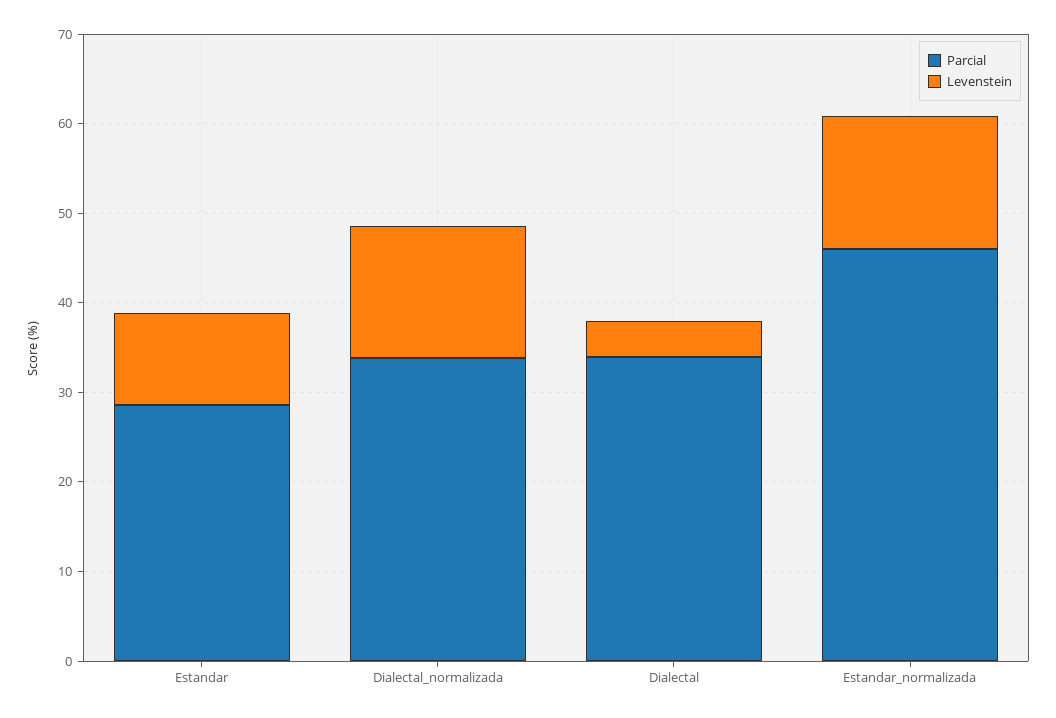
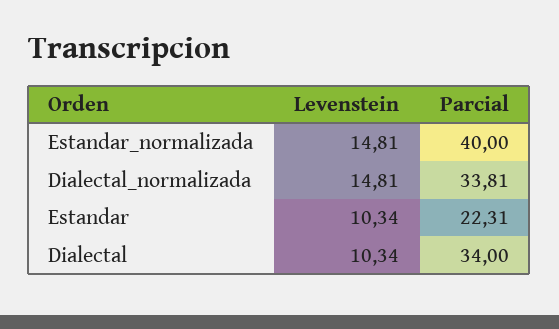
  {
    "Parcial": {
-     "Estandar": 28,
+     "Estandar": 22.31,
      "Dialectal_normalizada": 33.81,
      "Dialectal": 34,
-     "Estandar_normalizada": 46
+     "Estandar_normalizada": 40
    },
    "Levenstein": {
      "Estandar": 10.34,
      "Dialectal_normalizada": 14.81,
-     "Dialectal": 4,
+     "Dialectal": 10.34,
      "Estandar_normalizada": 14.81
    }
  }

